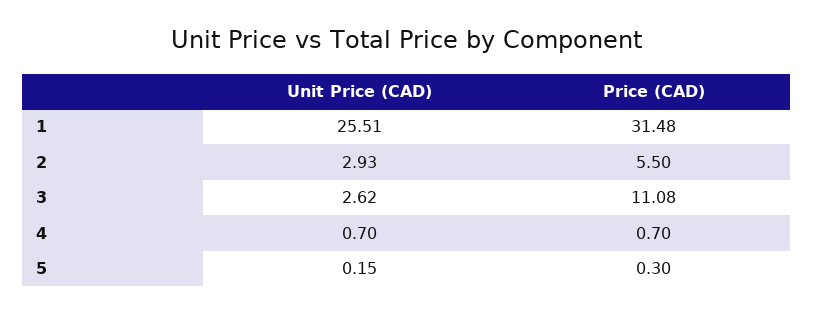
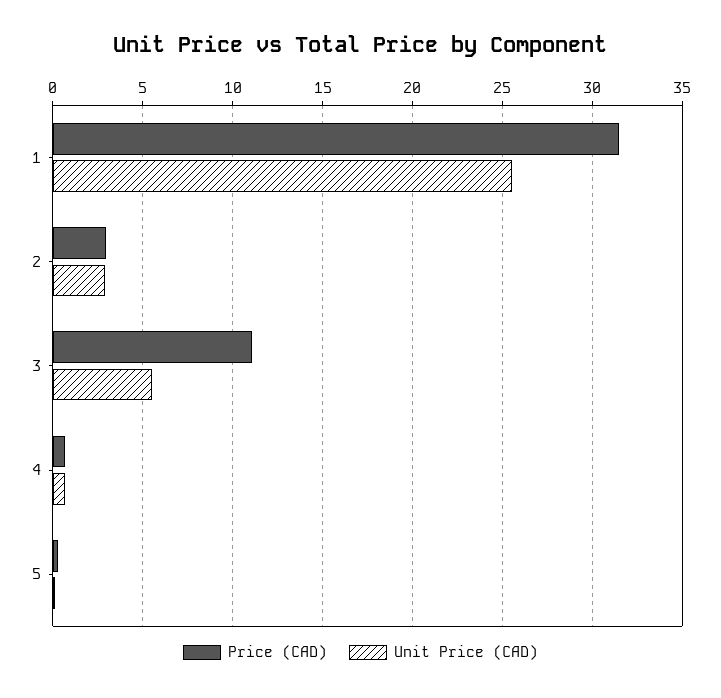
  {
    "Unit Price (CAD)": {
      "1": 25.51,
      "2": 2.93,
-     "3": 2.62,
+     "3": 5.5,
      "4": 0.7,
      "5": 0.15
    },
    "Price (CAD)": {
      "1": 31.48,
-     "2": 5.5,
+     "2": 3,
      "3": 11.08,
      "4": 0.7,
      "5": 0.3
    }
  }

